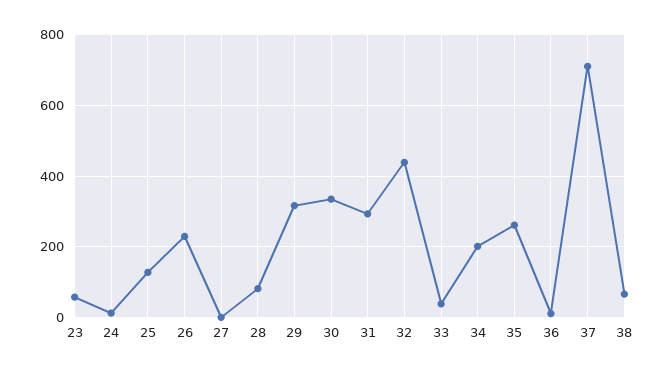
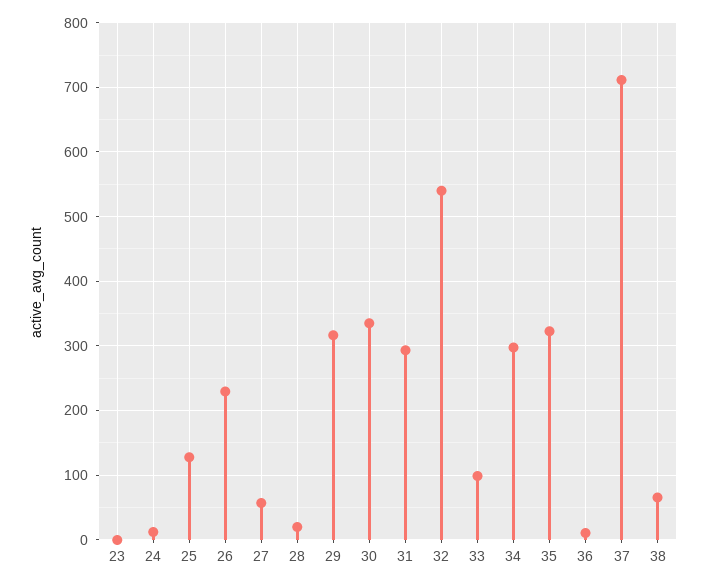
  {
-   "23": 60,
+   "23": 0,
    "24": 10,
    "25": 130,
    "26": 230,
-   "27": 0,
+   "27": 60,
-   "28": 80,
+   "28": 20,
    "29": 320,
    "30": 340,
    "31": 290,
-   "32": 440,
+   "32": 540,
-   "33": 40,
+   "33": 100,
-   "34": 200,
+   "34": 300,
-   "35": 260,
+   "35": 320,
    "36": 10,
    "37": 710,
    "38": 70
  }

